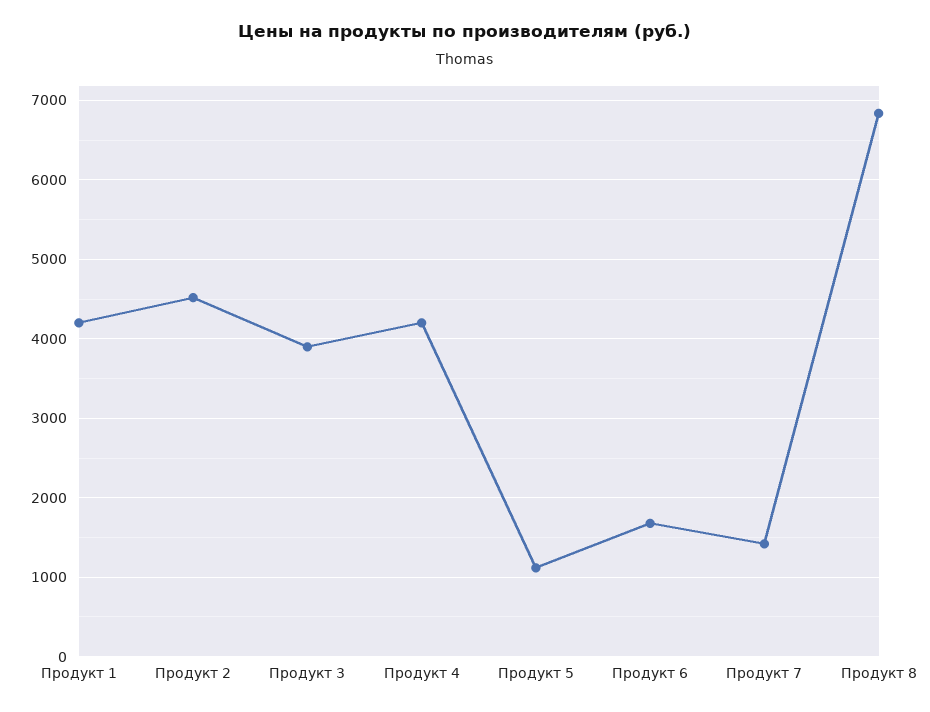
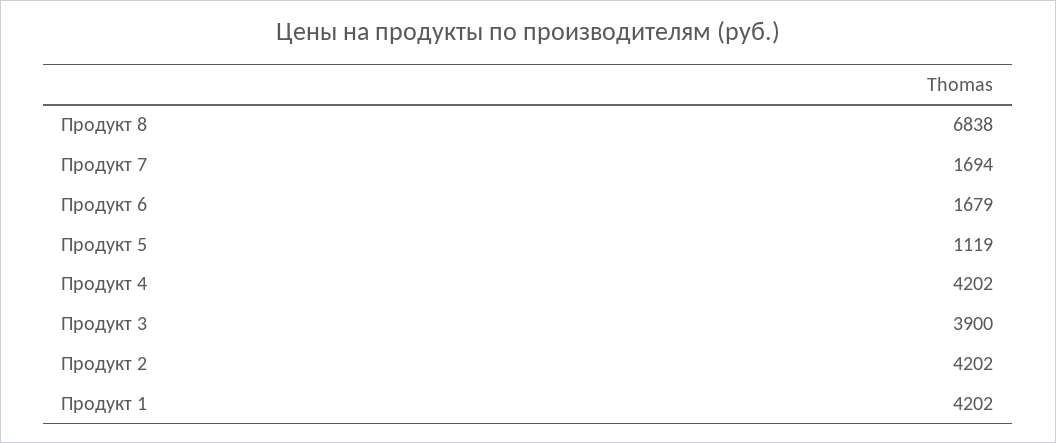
  {
    "Продукт 1": 4202,
-   "Продукт 2": 4500,
+   "Продукт 2": 4202,
    "Продукт 3": 3900,
    "Продукт 4": 4202,
    "Продукт 5": 1119,
    "Продукт 6": 1679,
-   "Продукт 7": 1400,
+   "Продукт 7": 1694,
    "Продукт 8": 6838
  }

